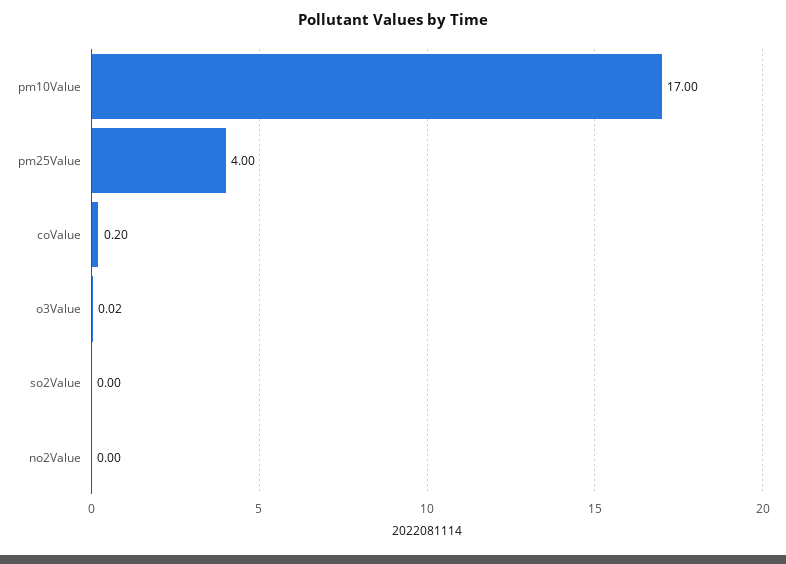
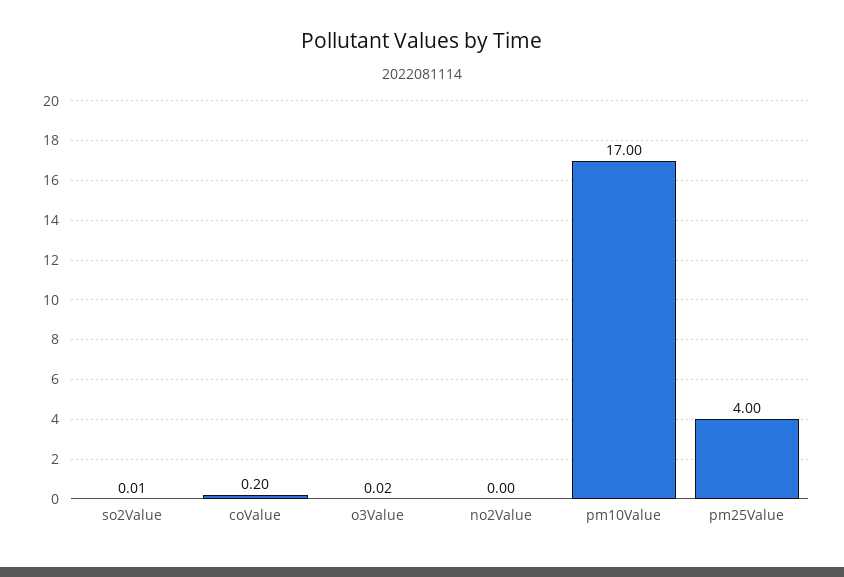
  {
    "pm10Value": 17,
    "pm25Value": 4,
    "coValue": 0.2,
    "o3Value": 0.02,
-   "so2Value": 0,
+   "so2Value": 0.01,
    "no2Value": 0
  }

